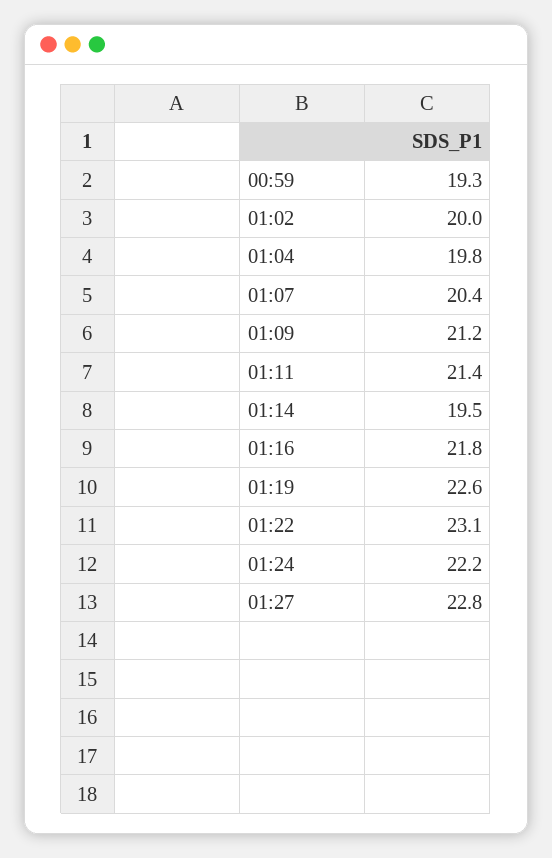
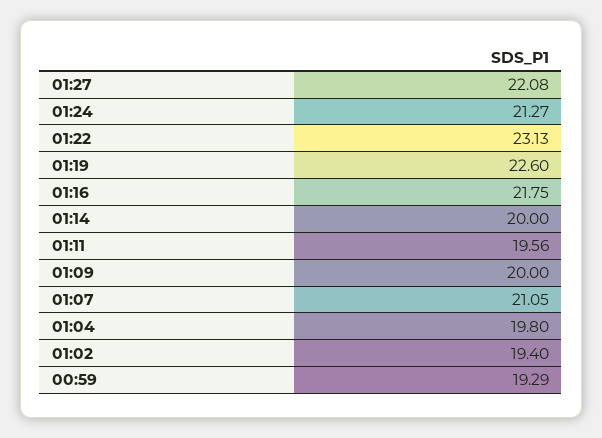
  {
    "00:59": 19.29,
-   "01:02": 20,
+   "01:02": 19.4,
    "01:04": 19.8,
-   "01:07": 20.4,
+   "01:07": 21.05,
-   "01:09": 21.2,
+   "01:09": 20,
-   "01:11": 21.4,
+   "01:11": 19.56,
-   "01:14": 19.5,
+   "01:14": 20,
    "01:16": 21.75,
    "01:19": 22.6,
    "01:22": 23.13,
-   "01:24": 22.2,
+   "01:24": 21.27,
-   "01:27": 22.8
+   "01:27": 22.08
  }

